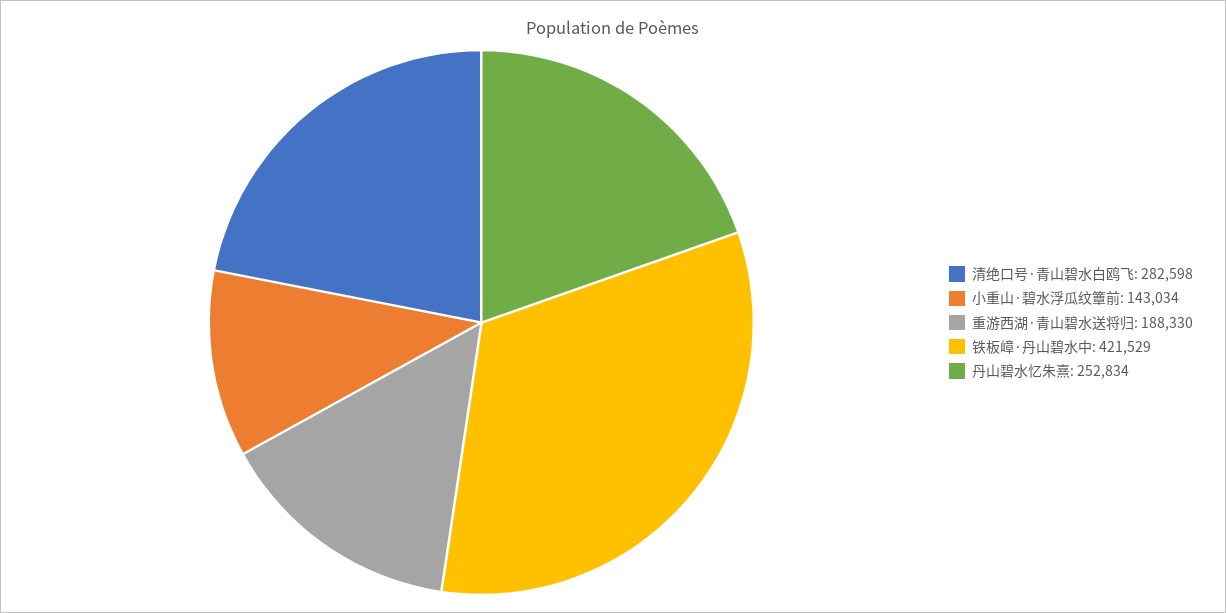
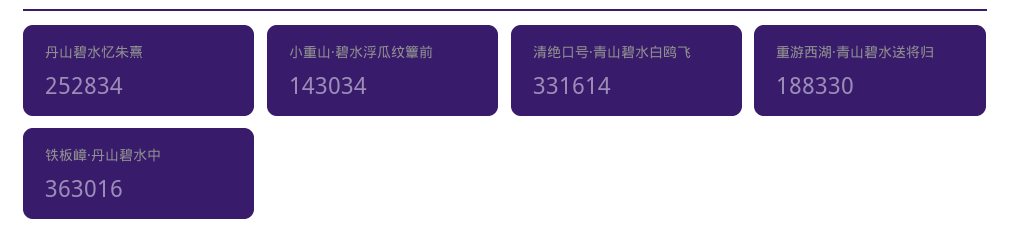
  {
-   "清绝口号·青山碧水白鸥飞": 282598,
+   "清绝口号·青山碧水白鸥飞": 331614,
    "小重山·碧水浮瓜纹簟前": 143034,
    "重游西湖·青山碧水送将归": 188330,
-   "铁板嶂·丹山碧水中": 421529,
+   "铁板嶂·丹山碧水中": 363016,
    "丹山碧水忆朱熹": 252834
  }

